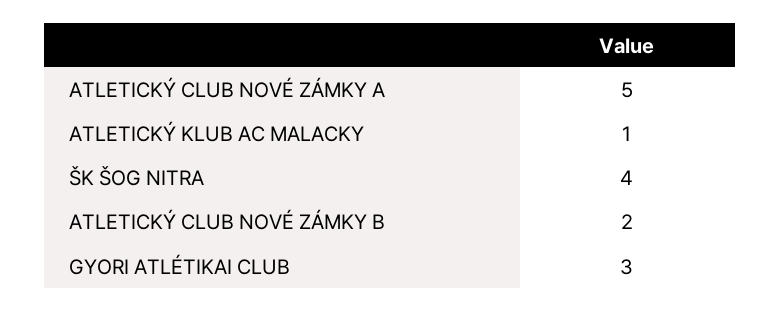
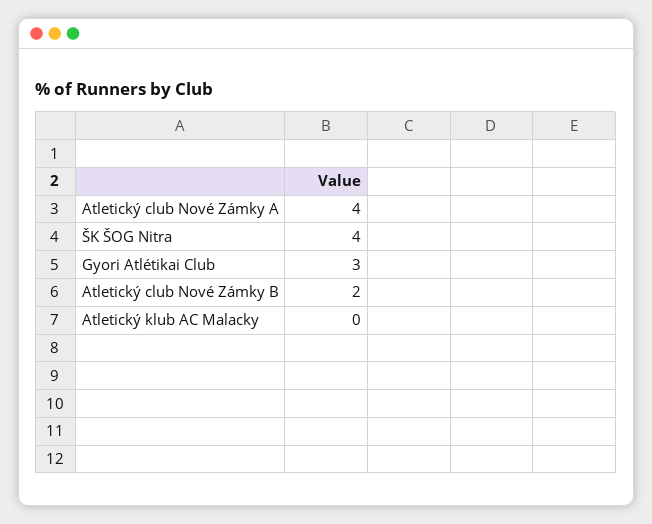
  {
-   "ATLETICKÝ CLUB NOVÉ ZÁMKY A": 5,
+   "ATLETICKÝ CLUB NOVÉ ZÁMKY A": 4,
-   "ATLETICKÝ KLUB AC MALACKY": 1,
+   "ATLETICKÝ KLUB AC MALACKY": 0,
    "ŠK ŠOG NITRA": 4,
    "ATLETICKÝ CLUB NOVÉ ZÁMKY B": 2,
    "GYORI ATLÉTIKAI CLUB": 3
  }

